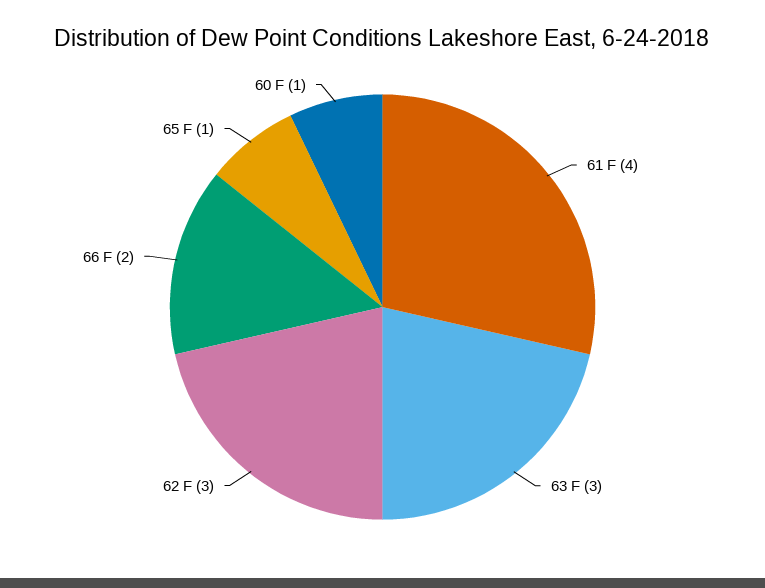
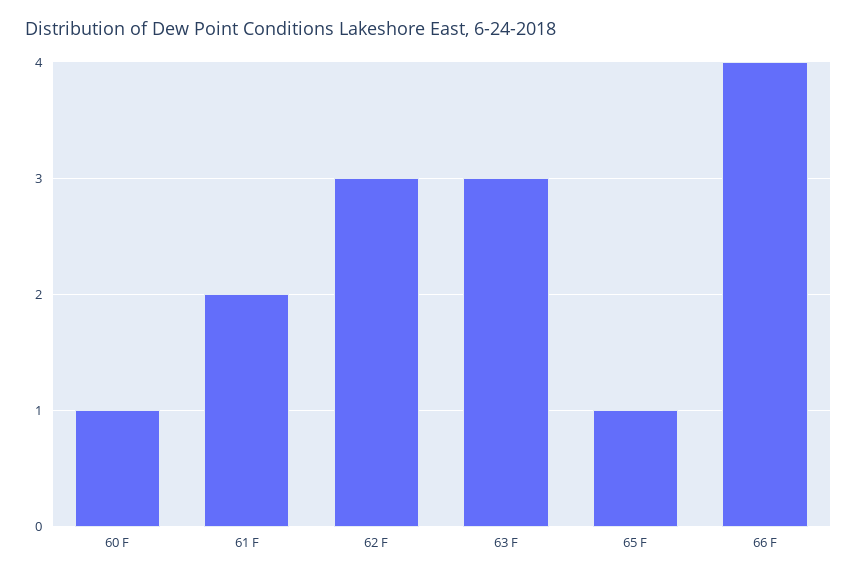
  {
-   "61 F": 4,
+   "61 F": 2,
    "63 F": 3,
    "62 F": 3,
-   "66 F": 2,
+   "66 F": 4,
    "65 F": 1,
    "60 F": 1
  }

